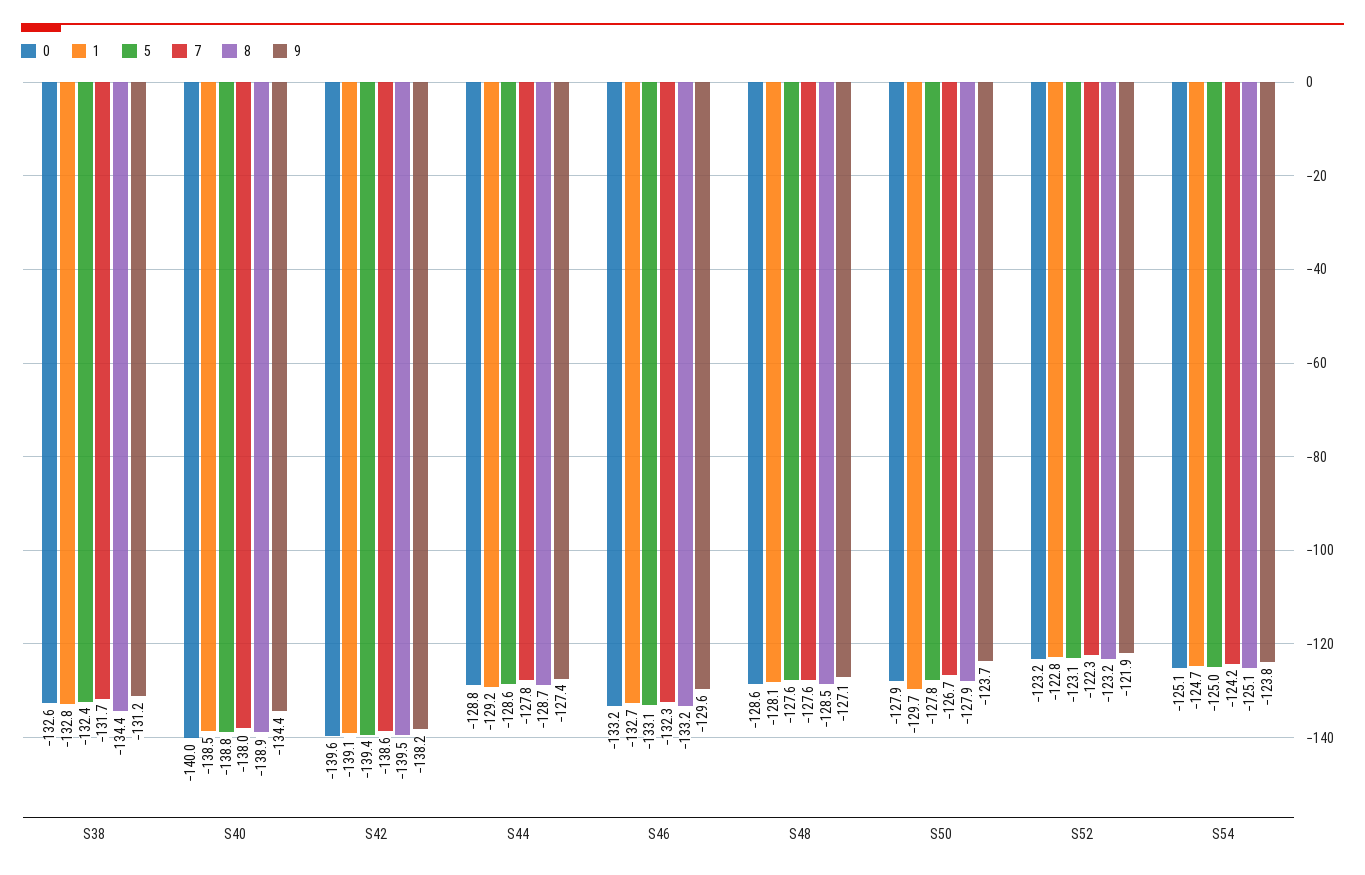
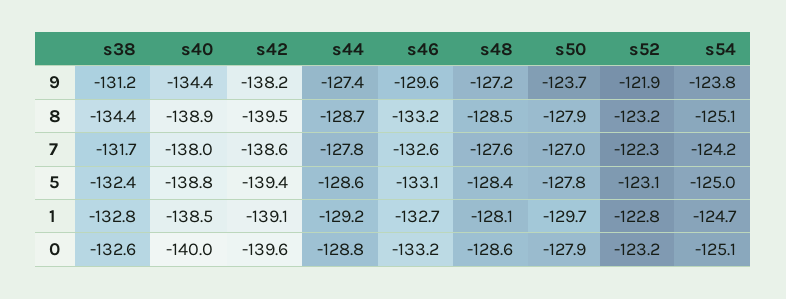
  {
    "0": {
      "S38": -132.6,
      "S40": -140,
      "S42": -139.6,
      "S44": -128.8,
      "S46": -133.2,
      "S48": -128.6,
      "S50": -127.9,
      "S52": -123.2,
      "S54": -125.1
    },
    "1": {
      "S38": -132.8,
      "S40": -138.5,
      "S42": -139.1,
      "S44": -129.2,
      "S46": -132.7,
      "S48": -128.1,
      "S50": -129.7,
      "S52": -122.8,
      "S54": -124.7
    },
    "5": {
      "S38": -132.4,
      "S40": -138.8,
      "S42": -139.4,
      "S44": -128.6,
      "S46": -133.1,
-     "S48": -127.6,
+     "S48": -128.4,
      "S50": -127.8,
      "S52": -123.1,
      "S54": -125
    },
    "7": {
      "S38": -131.7,
      "S40": -138,
      "S42": -138.6,
      "S44": -127.8,
-     "S46": -132.3,
+     "S46": -132.6,
      "S48": -127.6,
-     "S50": -126.7,
+     "S50": -127,
      "S52": -122.3,
      "S54": -124.2
    },
    "8": {
      "S38": -134.4,
      "S40": -138.9,
      "S42": -139.5,
      "S44": -128.7,
      "S46": -133.2,
      "S48": -128.5,
      "S50": -127.9,
      "S52": -123.2,
      "S54": -125.1
    },
    "9": {
      "S38": -131.2,
      "S40": -134.4,
      "S42": -138.2,
      "S44": -127.4,
      "S46": -129.6,
-     "S48": -127.1,
+     "S48": -127.2,
      "S50": -123.7,
      "S52": -121.9,
      "S54": -123.8
    }
  }

